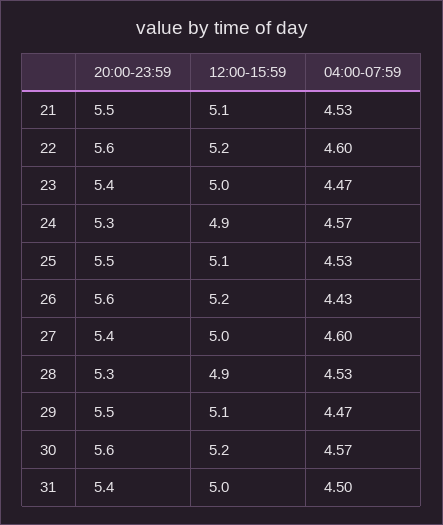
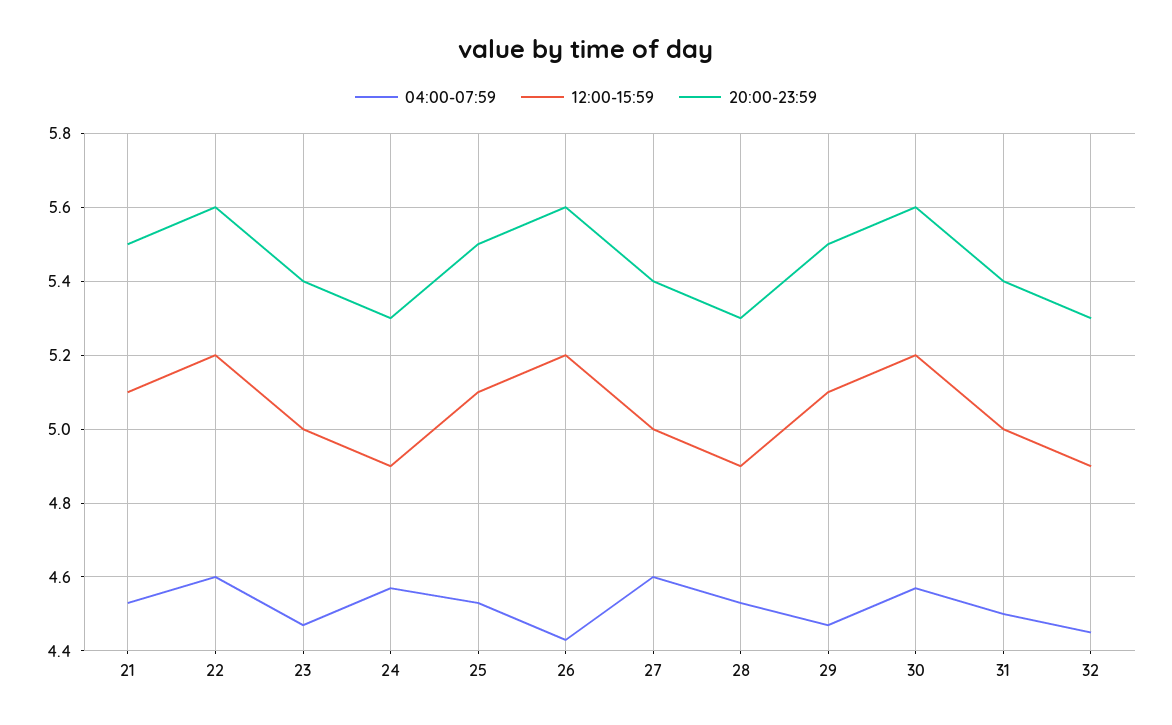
  {
    "20:00-23:59": {
      "21": 5.5,
      "22": 5.6,
      "23": 5.4,
      "24": 5.3,
      "25": 5.5,
      "26": 5.6,
      "27": 5.4,
      "28": 5.3,
      "29": 5.5,
      "30": 5.6,
-     "31": 5.4
+     "31": 5.4,
+     "32": 5.3
    },
    "12:00-15:59": {
      "21": 5.1,
      "22": 5.2,
      "23": 5,
      "24": 4.9,
      "25": 5.1,
      "26": 5.2,
      "27": 5,
      "28": 4.9,
      "29": 5.1,
      "30": 5.2,
-     "31": 5
+     "31": 5,
+     "32": 4.9
    },
    "04:00-07:59": {
      "21": 4.53,
      "22": 4.6,
      "23": 4.47,
      "24": 4.57,
      "25": 4.53,
      "26": 4.43,
      "27": 4.6,
      "28": 4.53,
      "29": 4.47,
      "30": 4.57,
-     "31": 4.5
+     "31": 4.5,
+     "32": 4.45
    }
  }

